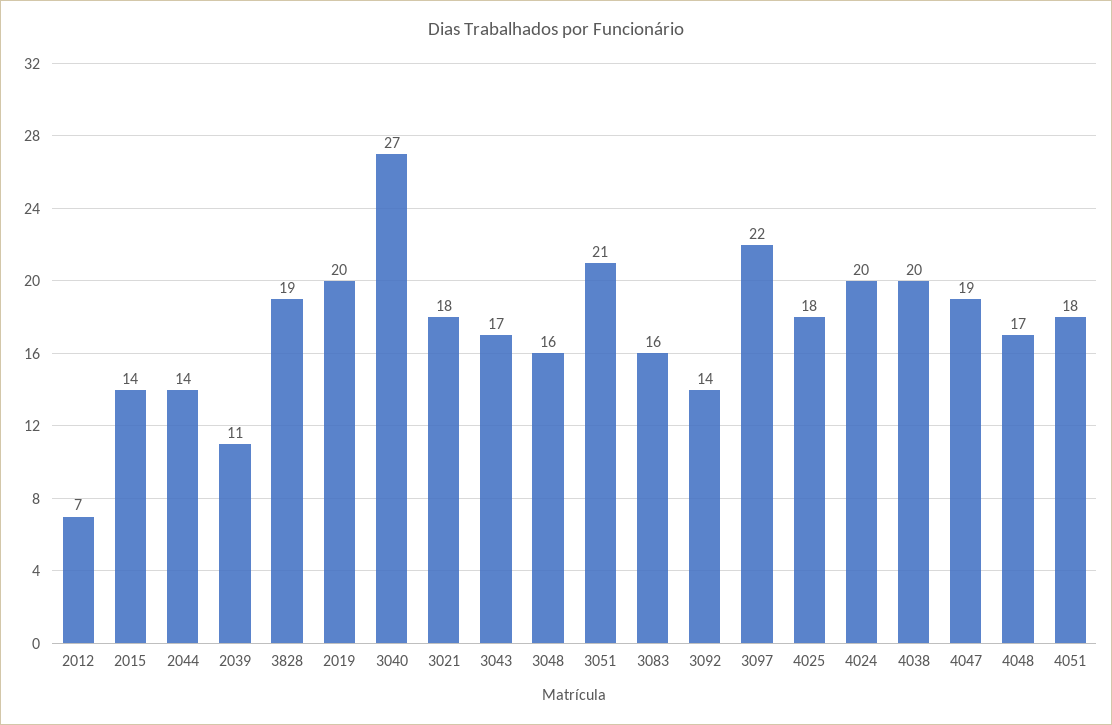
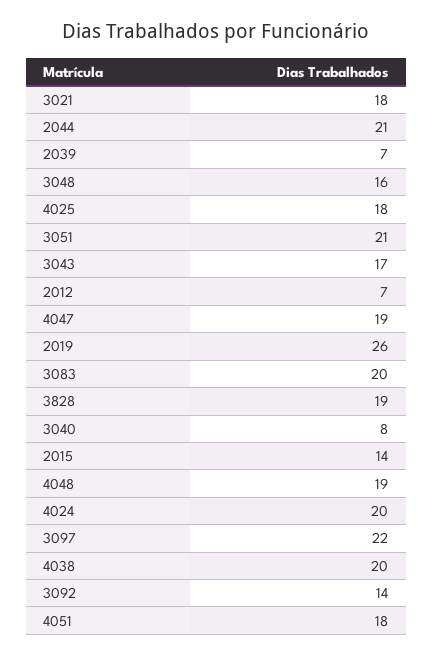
  {
    "2012": 7,
    "2015": 14,
-   "2044": 14,
+   "2044": 21,
-   "2039": 11,
+   "2039": 7,
    "3828": 19,
-   "2019": 20,
+   "2019": 26,
-   "3040": 27,
+   "3040": 8,
    "3021": 18,
    "3043": 17,
    "3048": 16,
    "3051": 21,
-   "3083": 16,
+   "3083": 20,
    "3092": 14,
    "3097": 22,
    "4025": 18,
    "4024": 20,
    "4038": 20,
    "4047": 19,
-   "4048": 17,
+   "4048": 19,
    "4051": 18
  }

